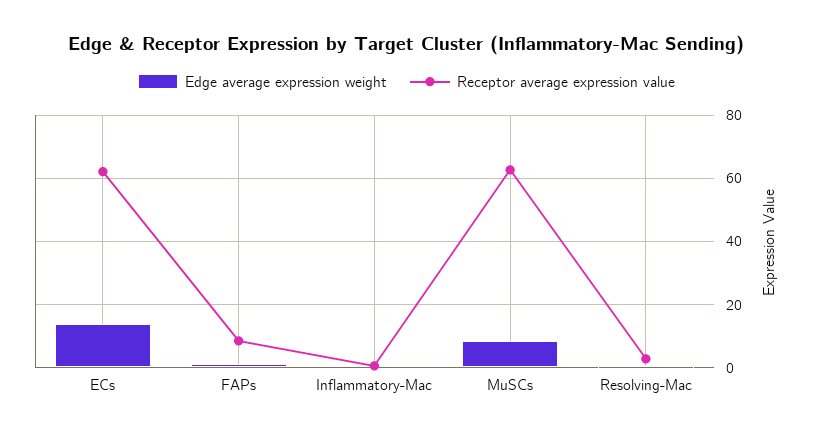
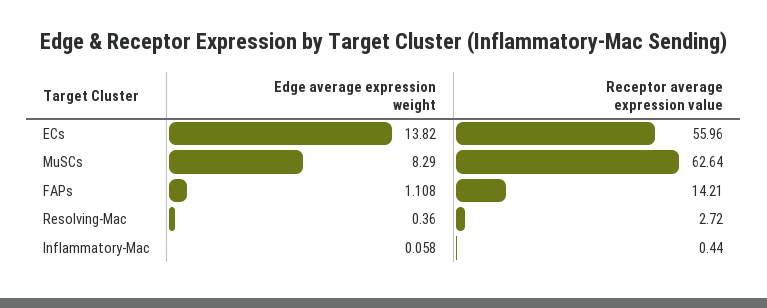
  {
    "Edge average expression weight": {
      "ECs": 13.82,
      "FAPs": 1.108,
      "Inflammatory-Mac": 0.058,
      "MuSCs": 8.29,
      "Resolving-Mac": 0.36
    },
    "Receptor average expression value": {
-     "ECs": 62,
+     "ECs": 55.96,
-     "FAPs": 8,
+     "FAPs": 14.21,
      "Inflammatory-Mac": 0.44,
      "MuSCs": 62.64,
      "Resolving-Mac": 2.72
    }
  }

